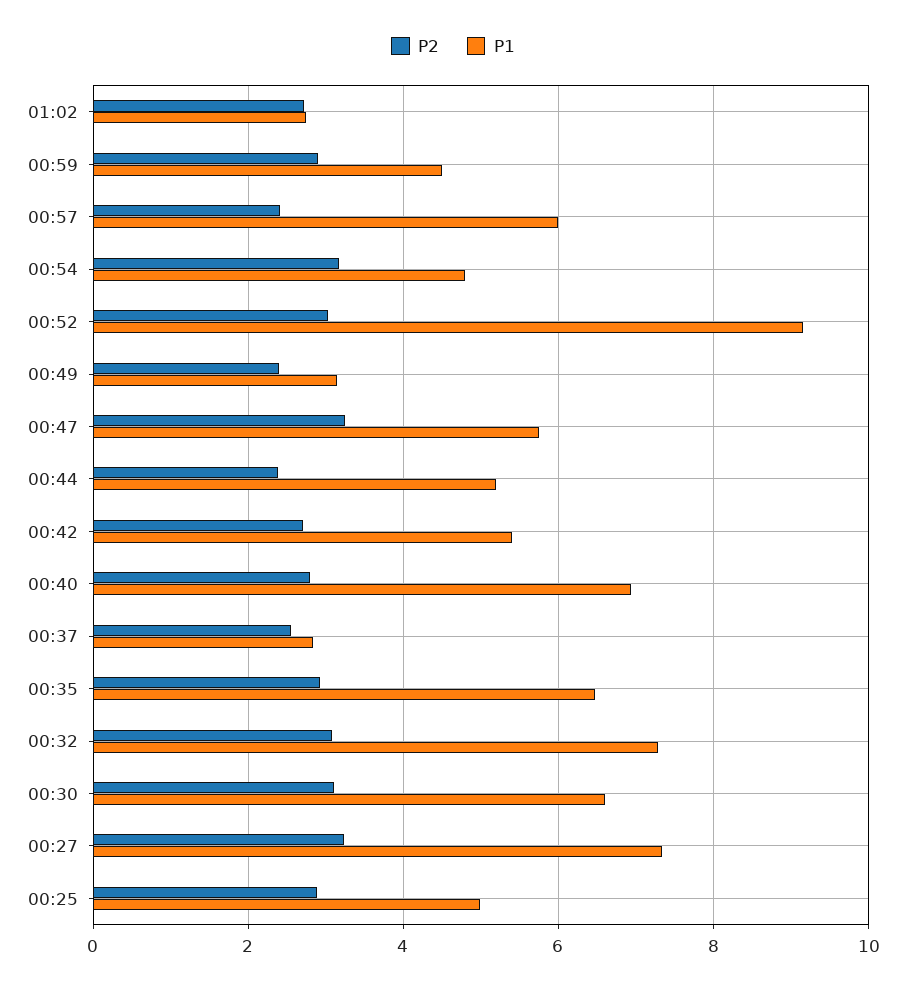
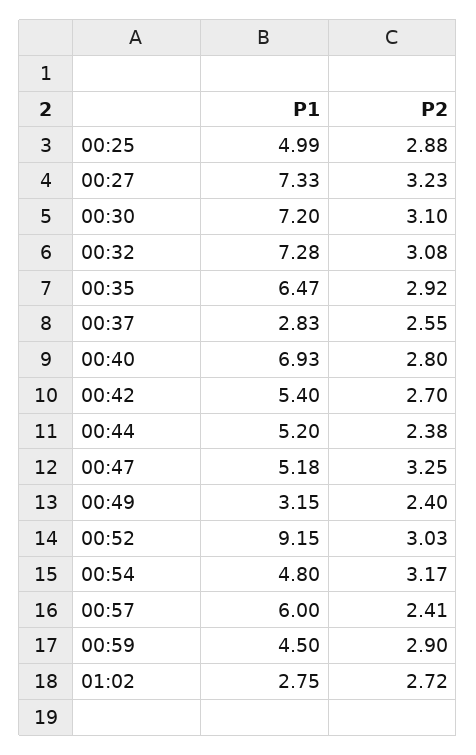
  {
    "P2": {
      "01:02": 2.72,
      "00:59": 2.9,
      "00:57": 2.41,
      "00:54": 3.17,
      "00:52": 3.03,
      "00:49": 2.4,
      "00:47": 3.25,
      "00:44": 2.38,
      "00:42": 2.7,
      "00:40": 2.8,
      "00:37": 2.55,
      "00:35": 2.92,
      "00:32": 3.08,
      "00:30": 3.1,
      "00:27": 3.23,
      "00:25": 2.88
    },
    "P1": {
      "01:02": 2.75,
      "00:59": 4.5,
      "00:57": 6,
      "00:54": 4.8,
      "00:52": 9.15,
      "00:49": 3.15,
-     "00:47": 5.8,
+     "00:47": 5.18,
      "00:44": 5.2,
      "00:42": 5.4,
      "00:40": 6.93,
      "00:37": 2.83,
      "00:35": 6.47,
      "00:32": 7.28,
-     "00:30": 6.6,
+     "00:30": 7.2,
      "00:27": 7.33,
      "00:25": 4.99
    }
  }

